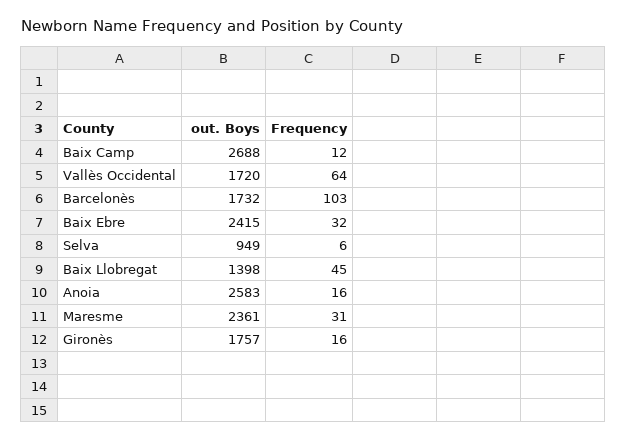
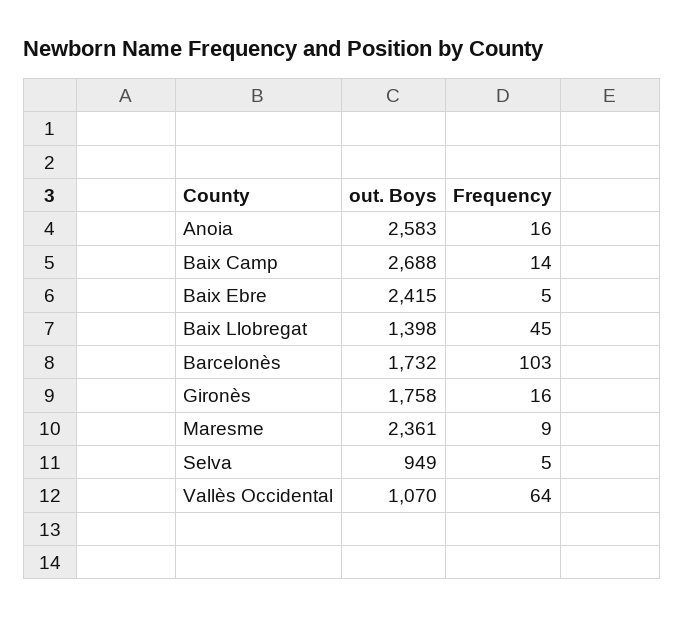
  {
    "out. Boys": {
      "Baix Camp": 2688,
-     "Vallès Occidental": 1720,
+     "Vallès Occidental": 1070,
      "Barcelonès": 1732,
      "Baix Ebre": 2415,
      "Selva": 949,
      "Baix Llobregat": 1398,
      "Anoia": 2583,
      "Maresme": 2361,
-     "Gironès": 1757
+     "Gironès": 1758
    },
    "Frequency": {
-     "Baix Camp": 12,
+     "Baix Camp": 14,
      "Vallès Occidental": 64,
      "Barcelonès": 103,
-     "Baix Ebre": 32,
+     "Baix Ebre": 5,
-     "Selva": 6,
+     "Selva": 5,
      "Baix Llobregat": 45,
      "Anoia": 16,
-     "Maresme": 31,
+     "Maresme": 9,
      "Gironès": 16
    }
  }

